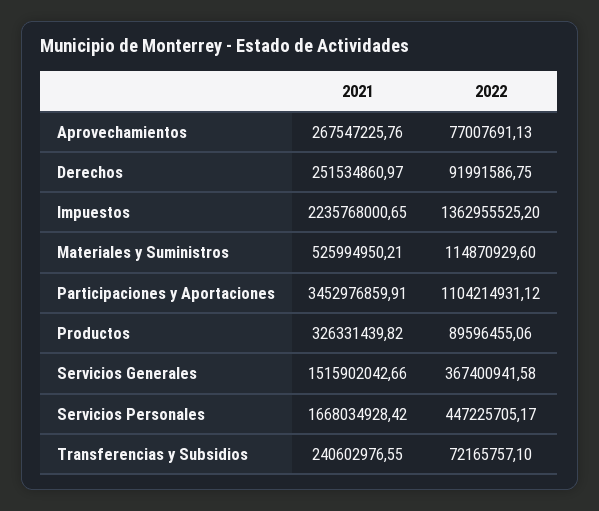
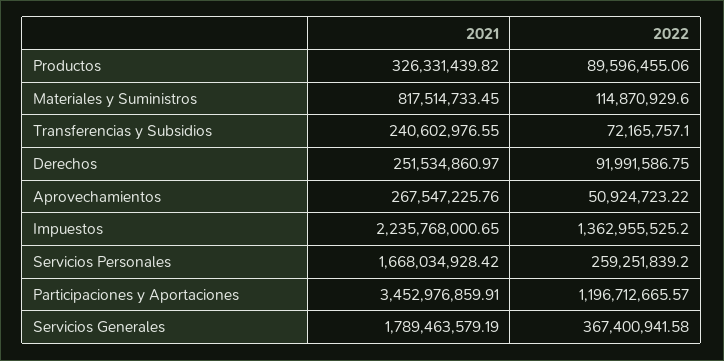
  {
    "2021": {
      "Aprovechamientos": 267547225.76,
      "Derechos": 251534860.97,
      "Impuestos": 2235768000.65,
-     "Materiales y Suministros": 525994950.21,
+     "Materiales y Suministros": 817514733.45,
      "Participaciones y Aportaciones": 3452976859.91,
      "Productos": 326331439.82,
-     "Servicios Generales": 1515902042.66,
+     "Servicios Generales": 1789463579.19,
      "Servicios Personales": 1668034928.42,
      "Transferencias y Subsidios": 240602976.55
    },
    "2022": {
-     "Aprovechamientos": 77007691.13,
+     "Aprovechamientos": 50924723.22,
      "Derechos": 91991586.75,
      "Impuestos": 1362955525.2,
      "Materiales y Suministros": 114870929.6,
-     "Participaciones y Aportaciones": 1104214931.12,
+     "Participaciones y Aportaciones": 1196712665.57,
      "Productos": 89596455.06,
      "Servicios Generales": 367400941.58,
-     "Servicios Personales": 447225705.17,
+     "Servicios Personales": 259251839.2,
      "Transferencias y Subsidios": 72165757.1
    }
  }

